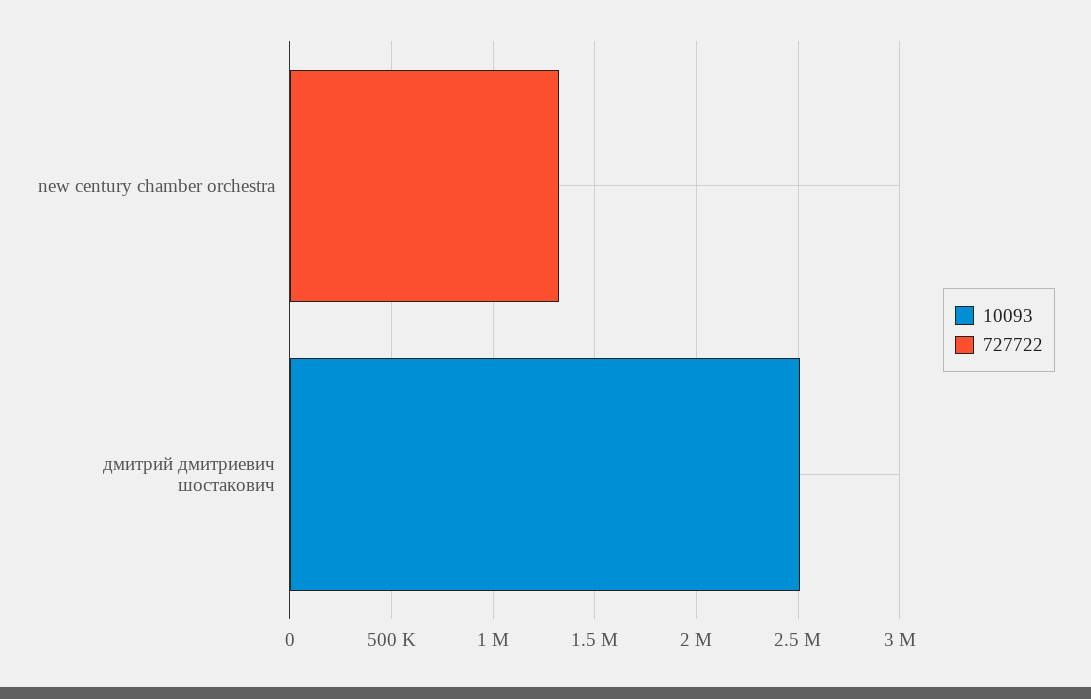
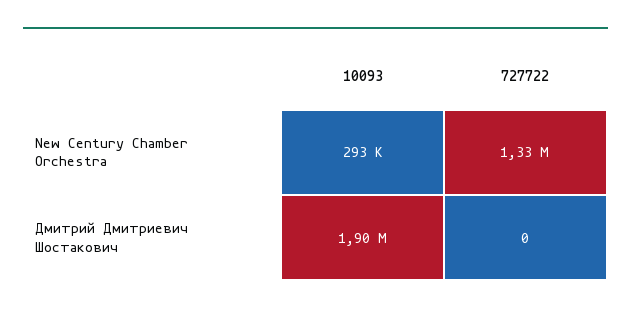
  {
    "10093": {
-     "new century chamber orchestra": 0,
+     "new century chamber orchestra": 293000,
-     "дмитрий дмитриевич шостакович": 2500000
+     "дмитрий дмитриевич шостакович": 1900000
    },
    "727722": {
      "new century chamber orchestra": 1330000,
      "дмитрий дмитриевич шостакович": 0
    }
  }

